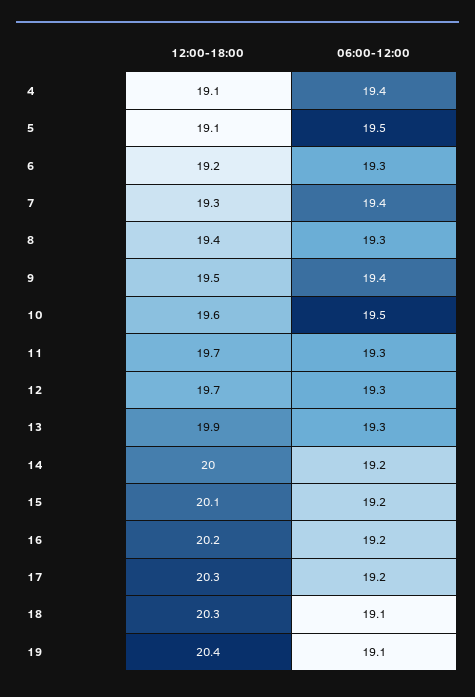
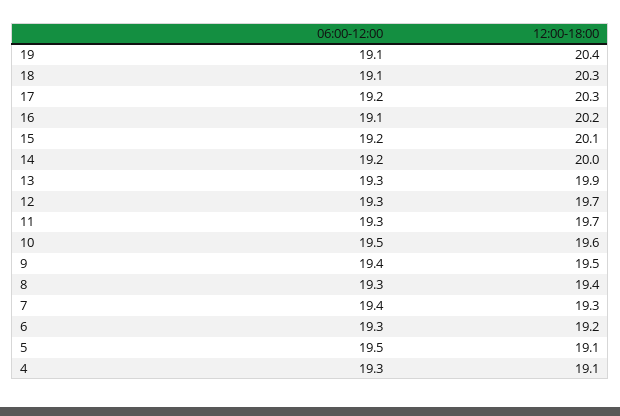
  {
    "12:00-18:00": {
      "4": 19.1,
      "5": 19.1,
      "6": 19.2,
      "7": 19.3,
      "8": 19.4,
      "9": 19.5,
      "10": 19.6,
      "11": 19.7,
      "12": 19.7,
      "13": 19.9,
      "14": 20,
      "15": 20.1,
      "16": 20.2,
      "17": 20.3,
      "18": 20.3,
      "19": 20.4
    },
    "06:00-12:00": {
-     "4": 19.4,
+     "4": 19.3,
      "5": 19.5,
      "6": 19.3,
      "7": 19.4,
      "8": 19.3,
      "9": 19.4,
      "10": 19.5,
      "11": 19.3,
      "12": 19.3,
      "13": 19.3,
      "14": 19.2,
      "15": 19.2,
-     "16": 19.2,
+     "16": 19.1,
      "17": 19.2,
      "18": 19.1,
      "19": 19.1
    }
  }

